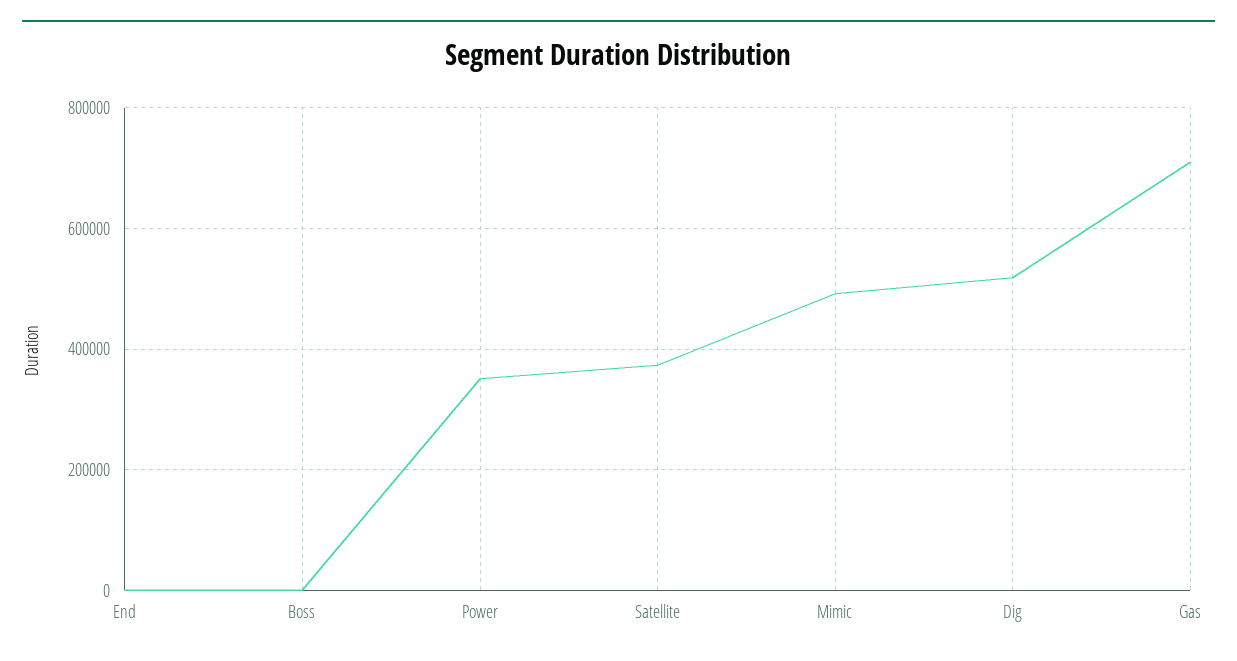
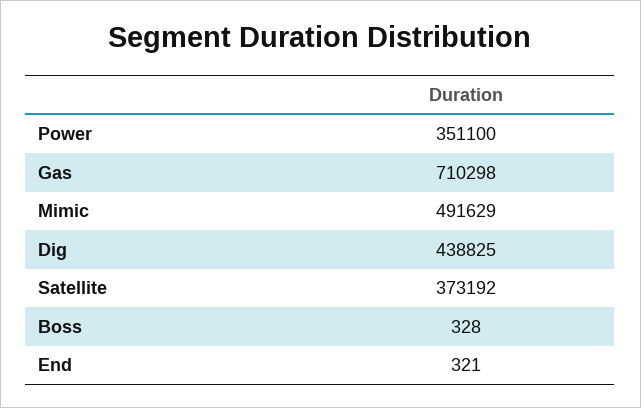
  {
    "End": 321,
    "Boss": 328,
    "Power": 351100,
    "Satellite": 373192,
    "Mimic": 491629,
-   "Dig": 520000,
+   "Dig": 438825,
    "Gas": 710298
  }

